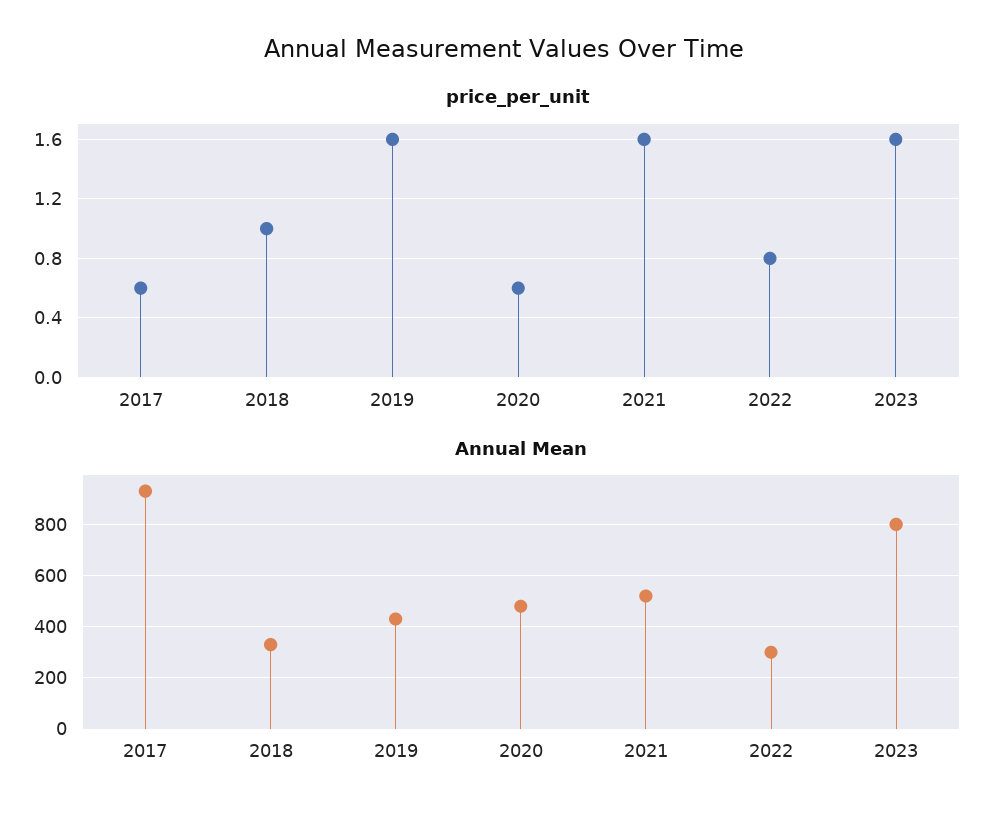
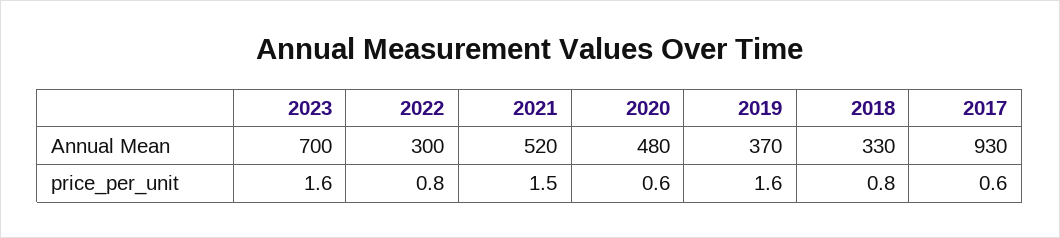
  {
    "price_per_unit": {
      "2017": 0.6,
-     "2018": 1,
+     "2018": 0.8,
      "2019": 1.6,
      "2020": 0.6,
-     "2021": 1.6,
+     "2021": 1.5,
      "2022": 0.8,
      "2023": 1.6
    },
    "Annual Mean": {
      "2017": 930,
      "2018": 330,
-     "2019": 425,
+     "2019": 370,
      "2020": 480,
      "2021": 520,
      "2022": 300,
-     "2023": 800
+     "2023": 700
    }
  }

